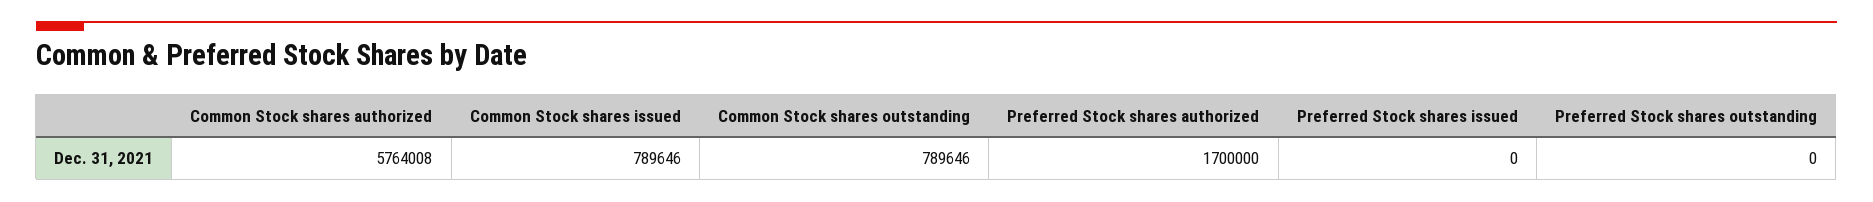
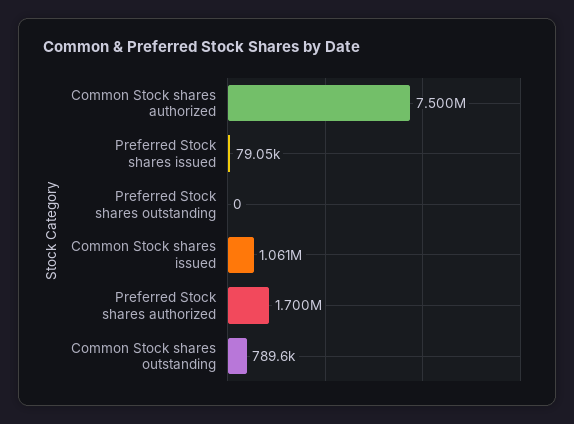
  {
-   "Common Stock shares authorized": 5764008,
+   "Common Stock shares authorized": 7500000,
-   "Common Stock shares issued": 789646,
+   "Common Stock shares issued": 1061000,
    "Common Stock shares outstanding": 789646,
    "Preferred Stock shares authorized": 1700000,
-   "Preferred Stock shares issued": 0,
+   "Preferred Stock shares issued": 79050,
    "Preferred Stock shares outstanding": 0
  }

